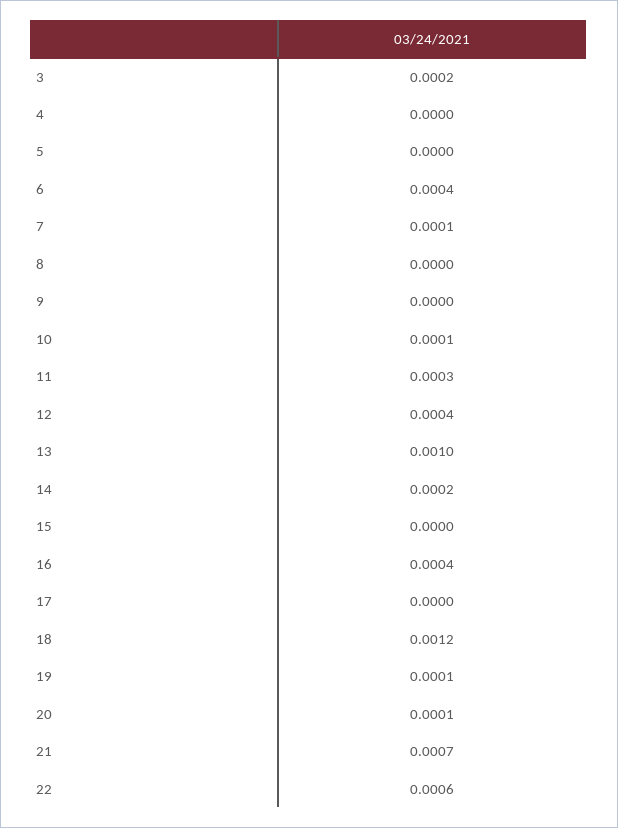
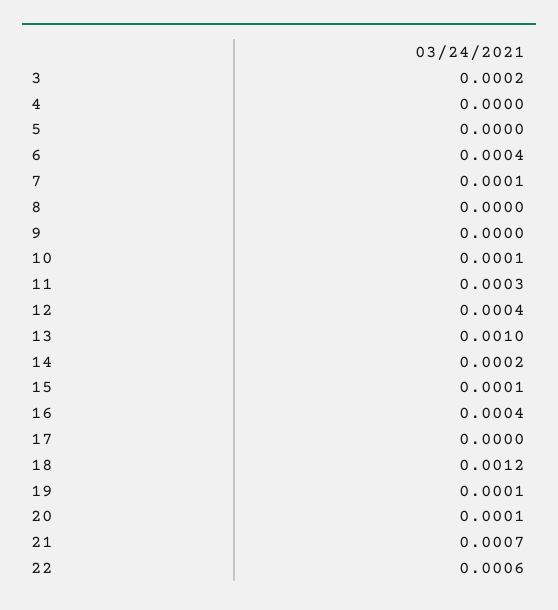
  {
    "3": 0.0002,
    "4": 0,
    "5": 0,
    "6": 0.0004,
    "7": 0.0001,
    "8": 0,
    "9": 0,
    "10": 0.0001,
    "11": 0.0003,
    "12": 0.0004,
    "13": 0.001,
    "14": 0.0002,
-   "15": 0,
+   "15": 0.0001,
    "16": 0.0004,
    "17": 0,
    "18": 0.0012,
    "19": 0.0001,
    "20": 0.0001,
    "21": 0.0007,
    "22": 0.0006
  }

